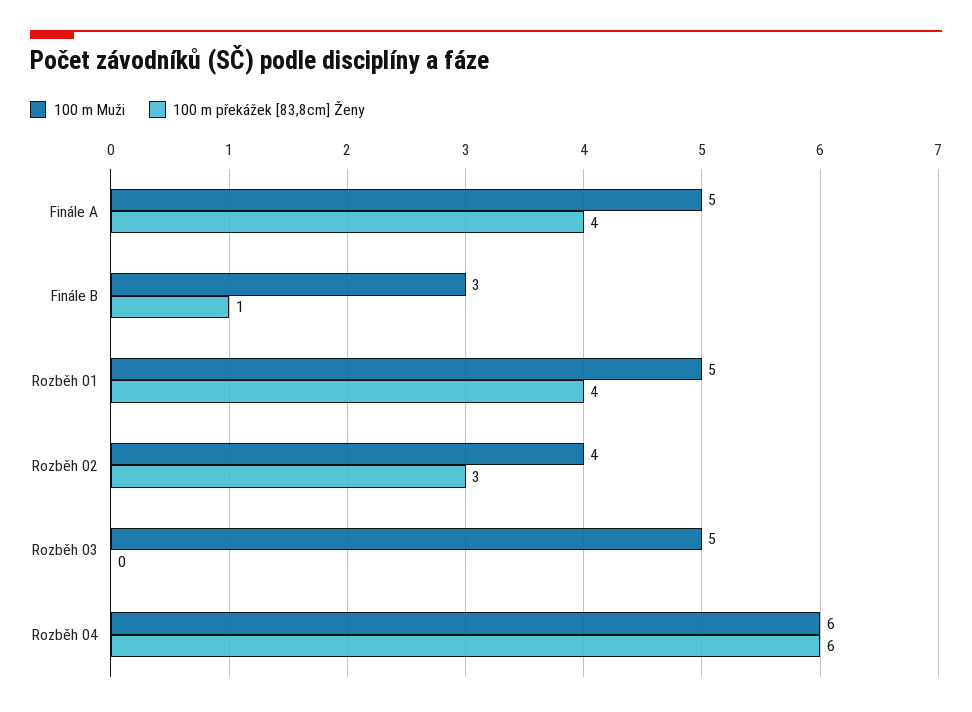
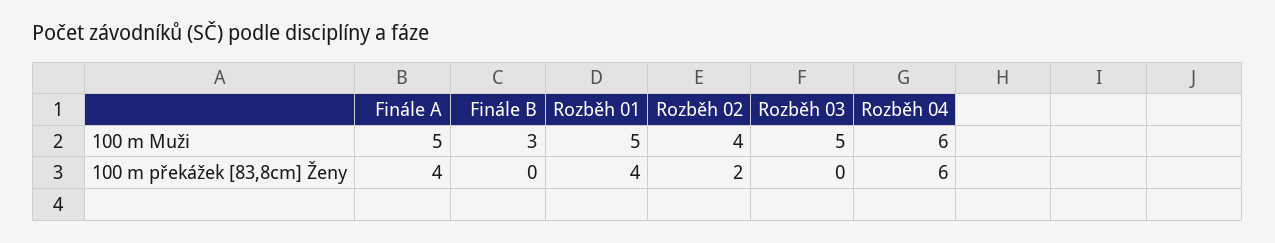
  {
    "100 m Muži": {
      "Finále A": 5,
      "Finále B": 3,
      "Rozběh 01": 5,
      "Rozběh 02": 4,
      "Rozběh 03": 5,
      "Rozběh 04": 6
    },
    "100 m překážek [83,8cm] Ženy": {
      "Finále A": 4,
-     "Finále B": 1,
+     "Finále B": 0,
      "Rozběh 01": 4,
-     "Rozběh 02": 3,
+     "Rozběh 02": 2,
      "Rozběh 03": 0,
      "Rozběh 04": 6
    }
  }

